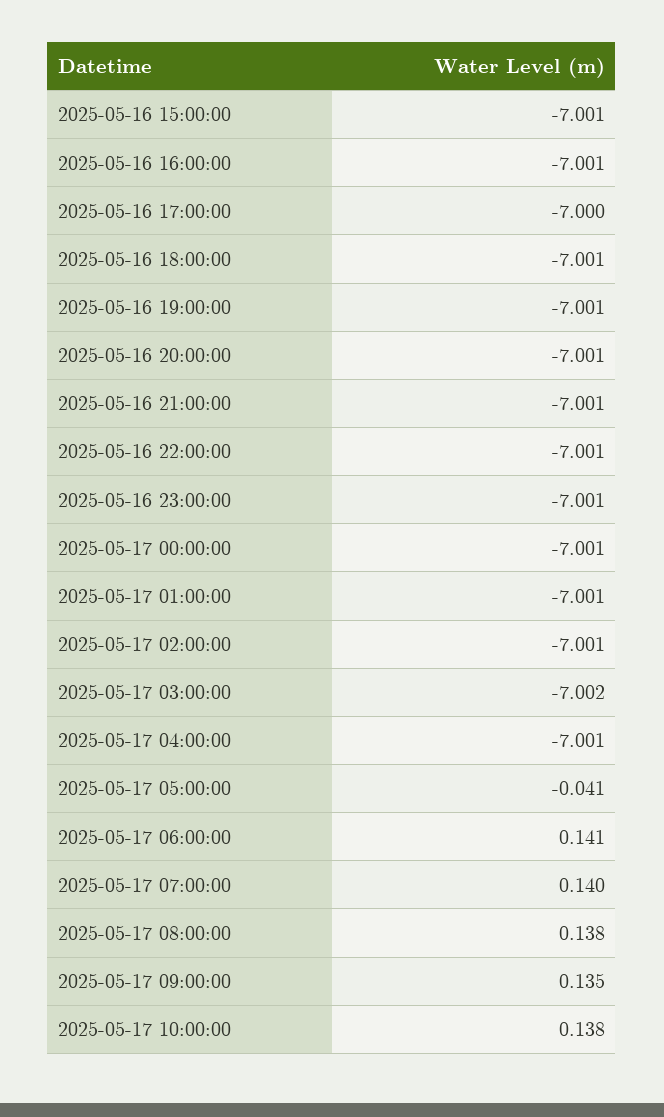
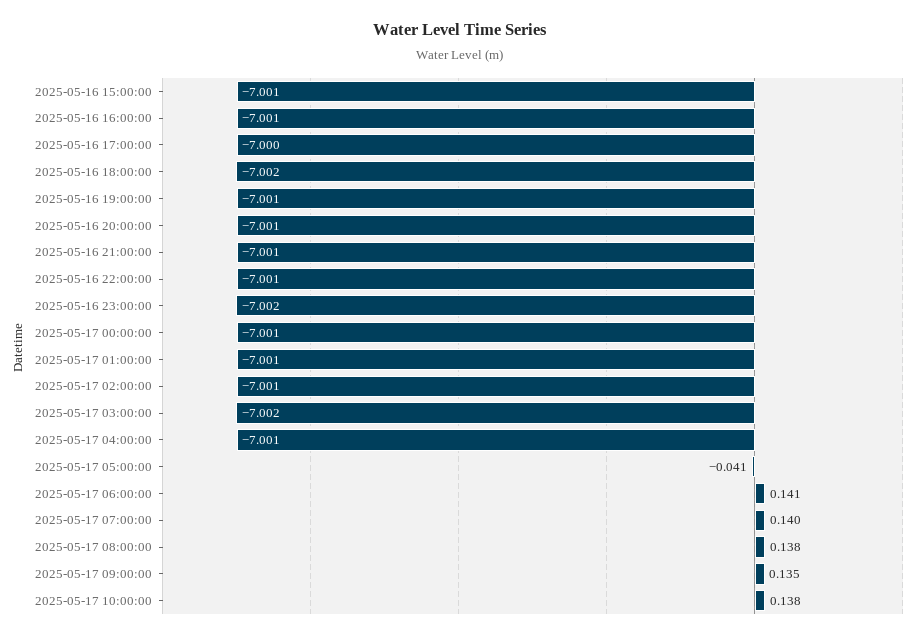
  {
    "2025-05-16 15:00:00": -7.001,
    "2025-05-16 16:00:00": -7.001,
    "2025-05-16 17:00:00": -7,
-   "2025-05-16 18:00:00": -7.001,
+   "2025-05-16 18:00:00": -7.002,
    "2025-05-16 19:00:00": -7.001,
    "2025-05-16 20:00:00": -7.001,
    "2025-05-16 21:00:00": -7.001,
    "2025-05-16 22:00:00": -7.001,
-   "2025-05-16 23:00:00": -7.001,
+   "2025-05-16 23:00:00": -7.002,
    "2025-05-17 00:00:00": -7.001,
    "2025-05-17 01:00:00": -7.001,
    "2025-05-17 02:00:00": -7.001,
    "2025-05-17 03:00:00": -7.002,
    "2025-05-17 04:00:00": -7.001,
    "2025-05-17 05:00:00": -0.041,
    "2025-05-17 06:00:00": 0.141,
    "2025-05-17 07:00:00": 0.14,
    "2025-05-17 08:00:00": 0.138,
    "2025-05-17 09:00:00": 0.135,
    "2025-05-17 10:00:00": 0.138
  }

